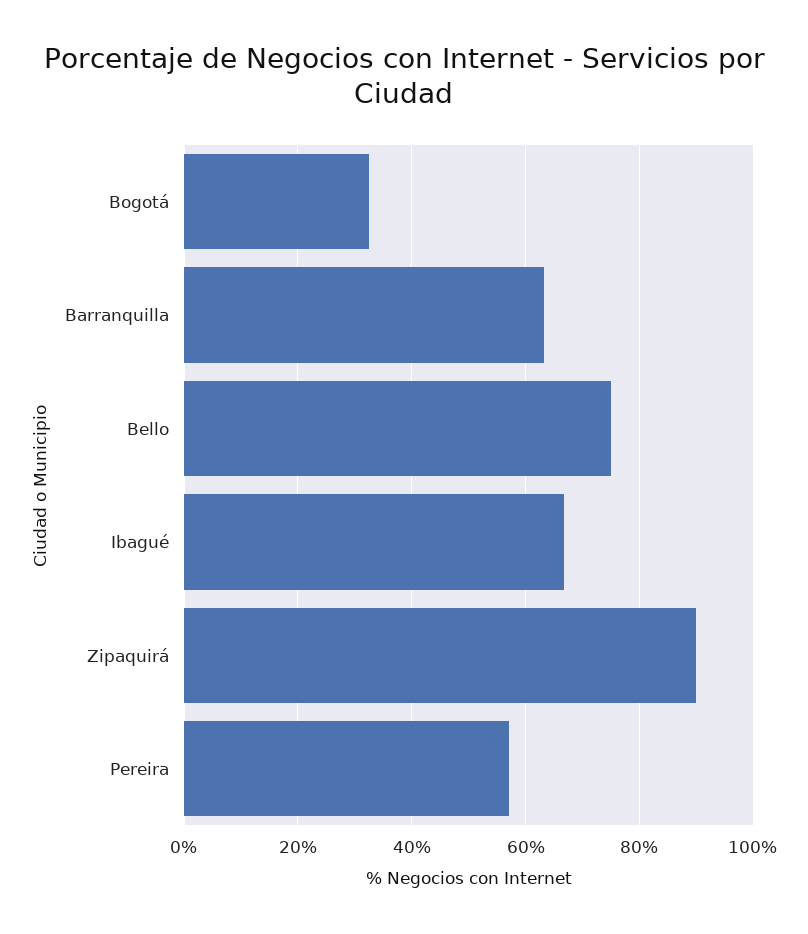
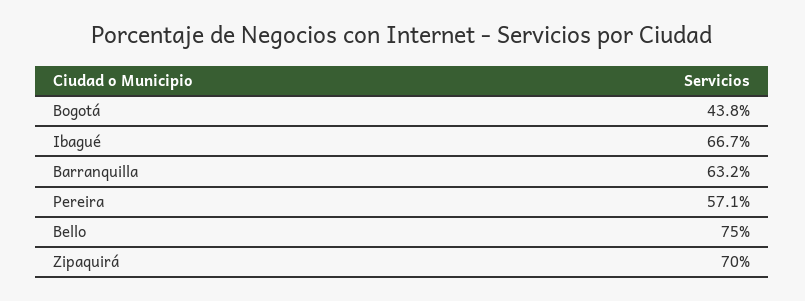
  {
-   "Bogotá": 32,
+   "Bogotá": 43.8,
    "Barranquilla": 63.2,
    "Bello": 75,
    "Ibagué": 66.7,
-   "Zipaquirá": 90,
+   "Zipaquirá": 70,
    "Pereira": 57.1
  }

